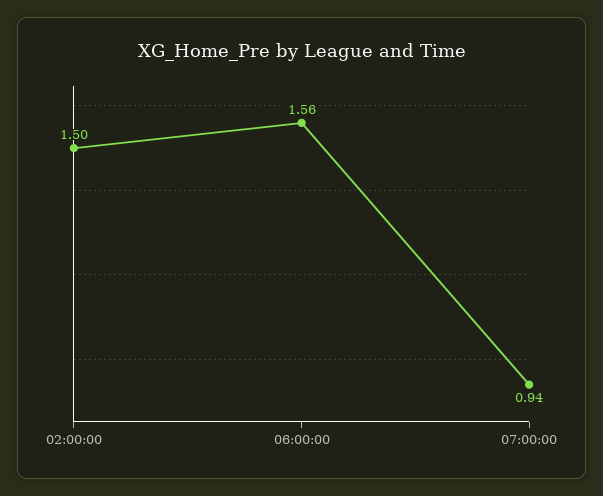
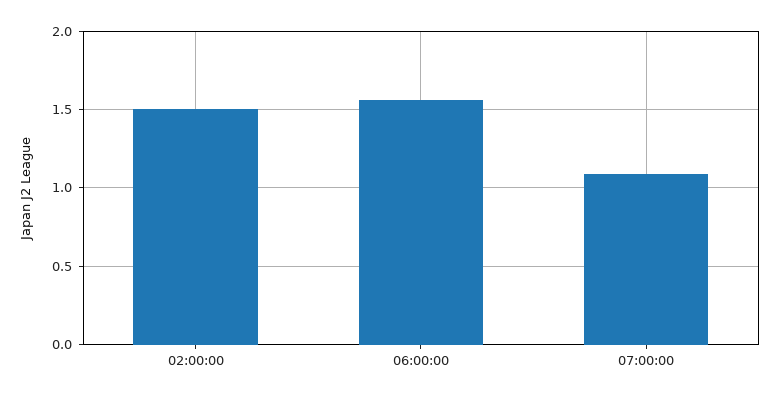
  {
    "02:00:00": 1.5,
    "06:00:00": 1.56,
-   "07:00:00": 0.94
+   "07:00:00": 1.1
  }

